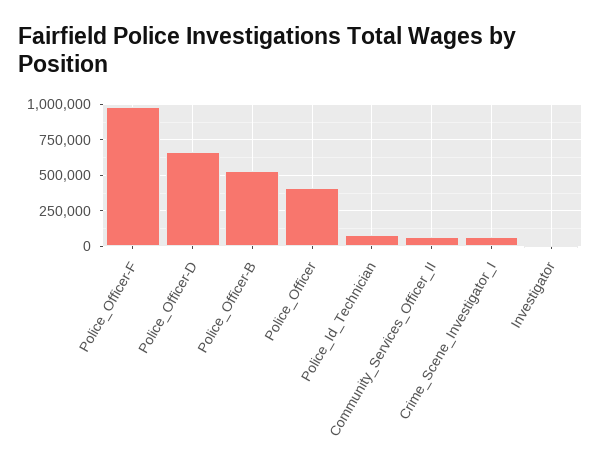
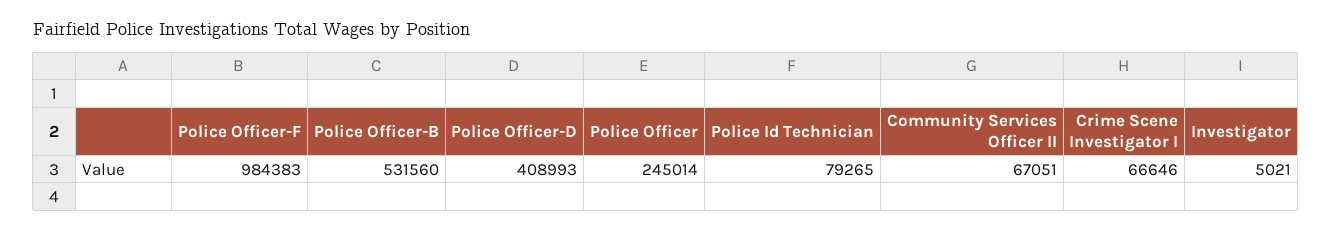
  {
    "Police_Officer-F": 984383,
-   "Police_Officer-D": 650000,
+   "Police_Officer-D": 408993,
    "Police_Officer-B": 531560,
-   "Police_Officer": 400000,
+   "Police_Officer": 245014,
    "Police_Id_Technician": 79265,
    "Community_Services_Officer_II": 67051,
    "Crime_Scene_Investigator_I": 66646,
    "Investigator": 5021
  }

